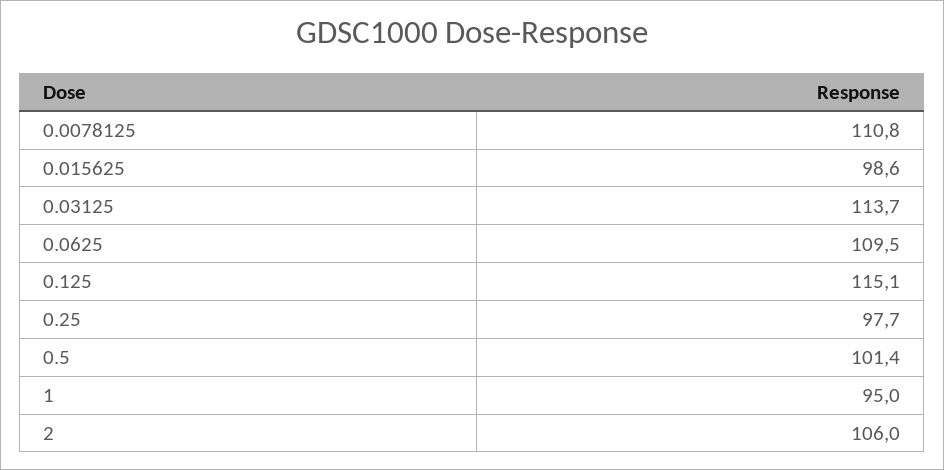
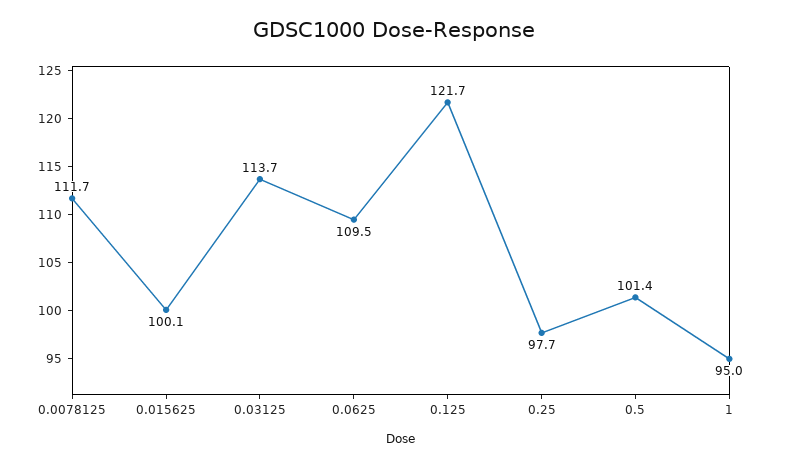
  {
-   "0.0078125": 110.8,
+   "0.0078125": 111.7,
-   "0.015625": 98.6,
+   "0.015625": 100.1,
    "0.03125": 113.7,
    "0.0625": 109.5,
-   "0.125": 115.1,
+   "0.125": 121.7,
    "0.25": 97.7,
    "0.5": 101.4,
-   "1": 95,
+   "1": 95
-   "2": 106
  }

